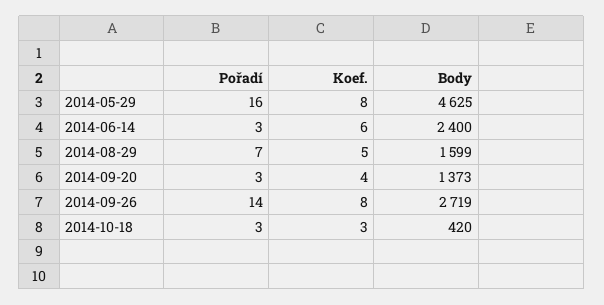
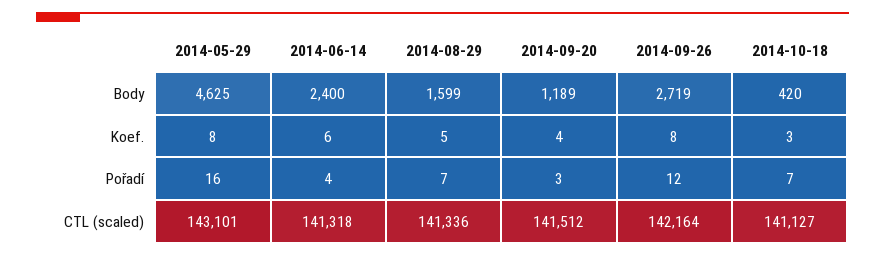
  {
    "Pořadí": {
      "2014-05-29": 16,
-     "2014-06-14": 3,
+     "2014-06-14": 4,
      "2014-08-29": 7,
      "2014-09-20": 3,
-     "2014-09-26": 14,
+     "2014-09-26": 12,
-     "2014-10-18": 3
+     "2014-10-18": 7
    },
    "Koef.": {
      "2014-05-29": 8,
      "2014-06-14": 6,
      "2014-08-29": 5,
      "2014-09-20": 4,
      "2014-09-26": 8,
      "2014-10-18": 3
    },
    "Body": {
      "2014-05-29": 4625,
      "2014-06-14": 2400,
      "2014-08-29": 1599,
-     "2014-09-20": 1373,
+     "2014-09-20": 1189,
      "2014-09-26": 2719,
      "2014-10-18": 420
-   }
+   },
+   "CTL (scaled)": {
+     "2014-05-29": 143101,
+     "2014-06-14": 141318,
+     "2014-08-29": 141336,
+     "2014-09-20": 141512,
+     "2014-09-26": 142164,
+     "2014-10-18": 141127
+   }
  }

